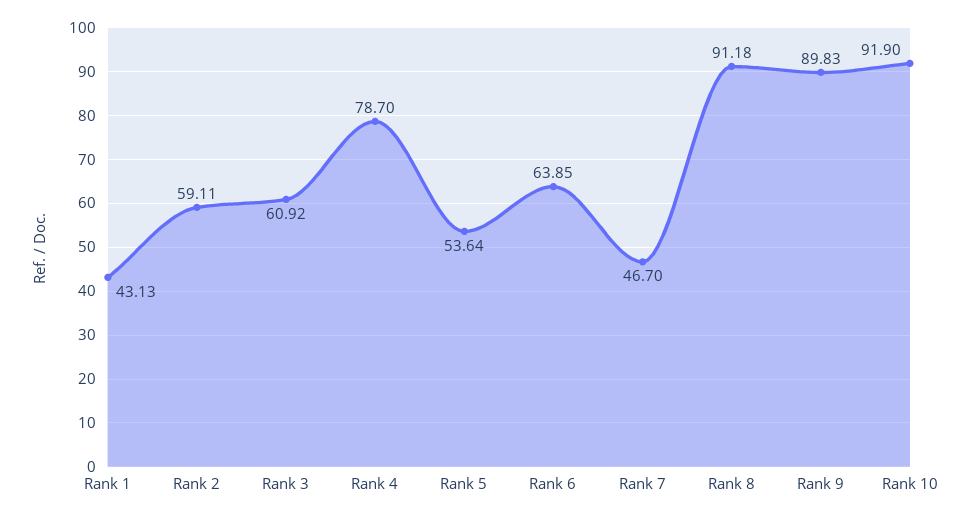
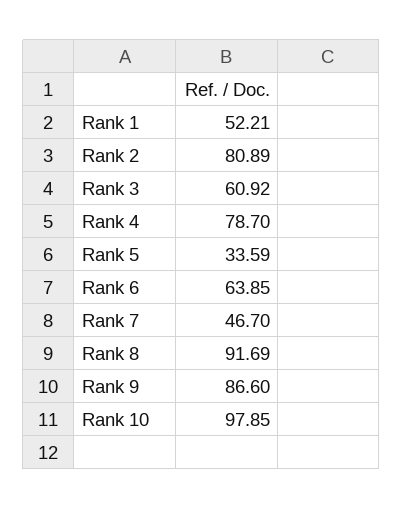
  {
-   "Rank 1": 43.13,
+   "Rank 1": 52.21,
-   "Rank 2": 59.11,
+   "Rank 2": 80.89,
    "Rank 3": 60.92,
    "Rank 4": 78.7,
-   "Rank 5": 53.64,
+   "Rank 5": 33.59,
    "Rank 6": 63.85,
    "Rank 7": 46.7,
-   "Rank 8": 91.18,
+   "Rank 8": 91.69,
-   "Rank 9": 89.83,
+   "Rank 9": 86.6,
-   "Rank 10": 91.9
+   "Rank 10": 97.85
  }

